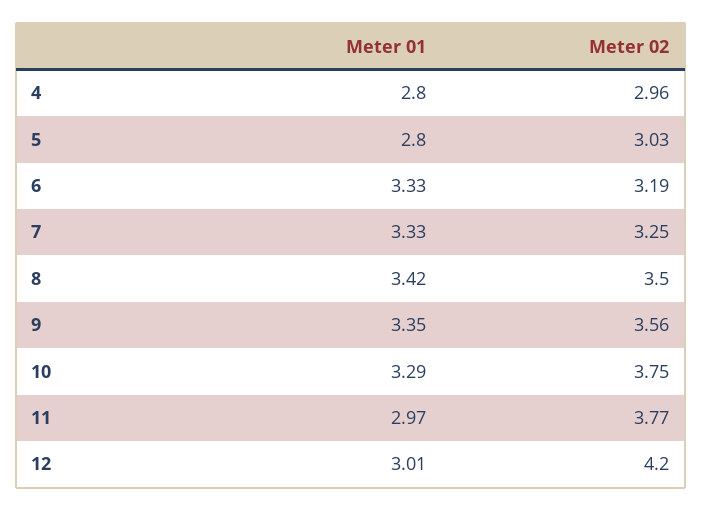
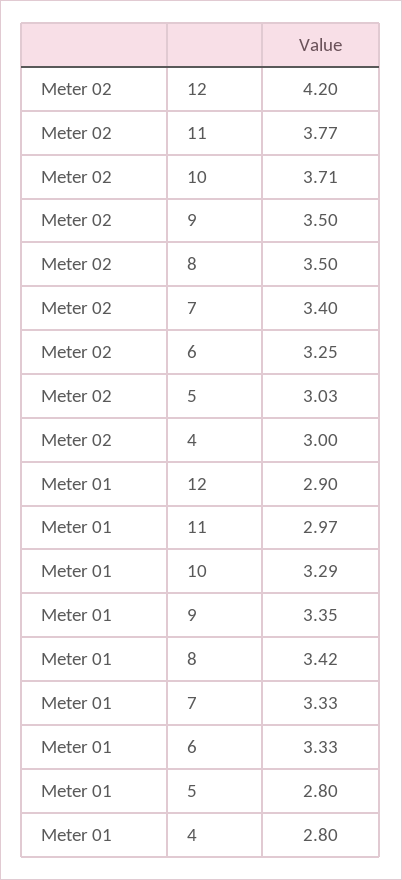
  {
    "Meter 01": {
      "4": 2.8,
      "5": 2.8,
      "6": 3.33,
      "7": 3.33,
      "8": 3.42,
      "9": 3.35,
      "10": 3.29,
      "11": 2.97,
-     "12": 3.01
+     "12": 2.9
    },
    "Meter 02": {
-     "4": 2.96,
+     "4": 3,
      "5": 3.03,
-     "6": 3.19,
+     "6": 3.25,
-     "7": 3.25,
+     "7": 3.4,
      "8": 3.5,
-     "9": 3.56,
+     "9": 3.5,
-     "10": 3.75,
+     "10": 3.71,
      "11": 3.77,
      "12": 4.2
    }
  }

